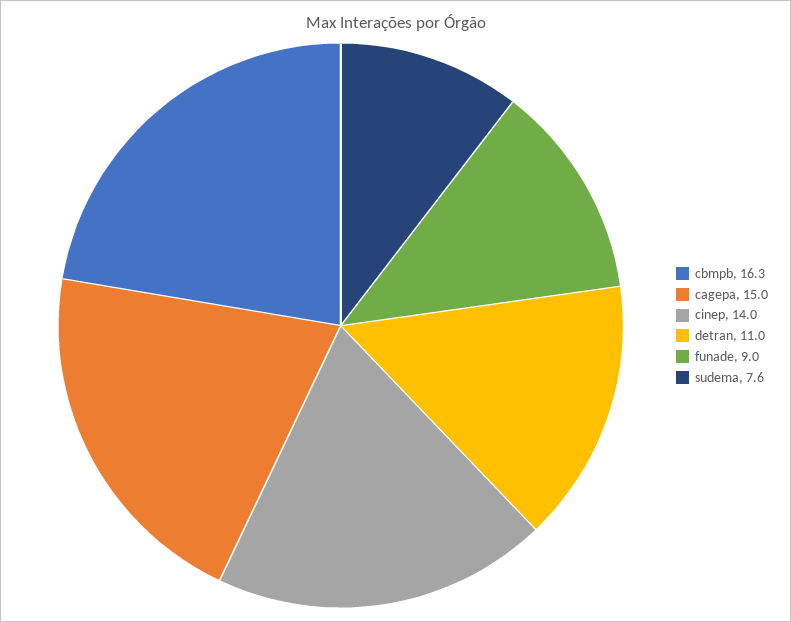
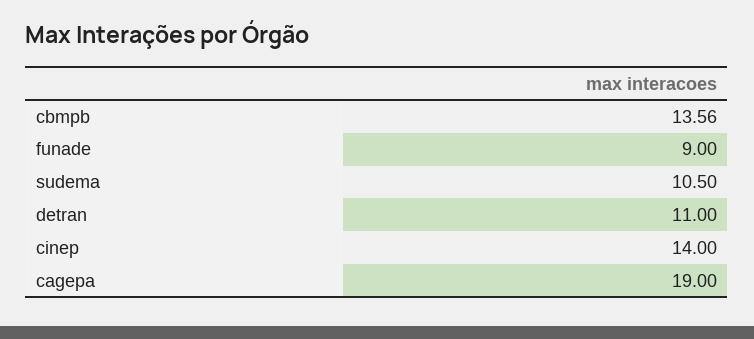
  {
-   "cbmpb": 16.3,
+   "cbmpb": 13.56,
-   "cagepa": 15,
+   "cagepa": 19,
    "cinep": 14,
    "detran": 11,
    "funade": 9,
-   "sudema": 7.6
+   "sudema": 10.5
  }

